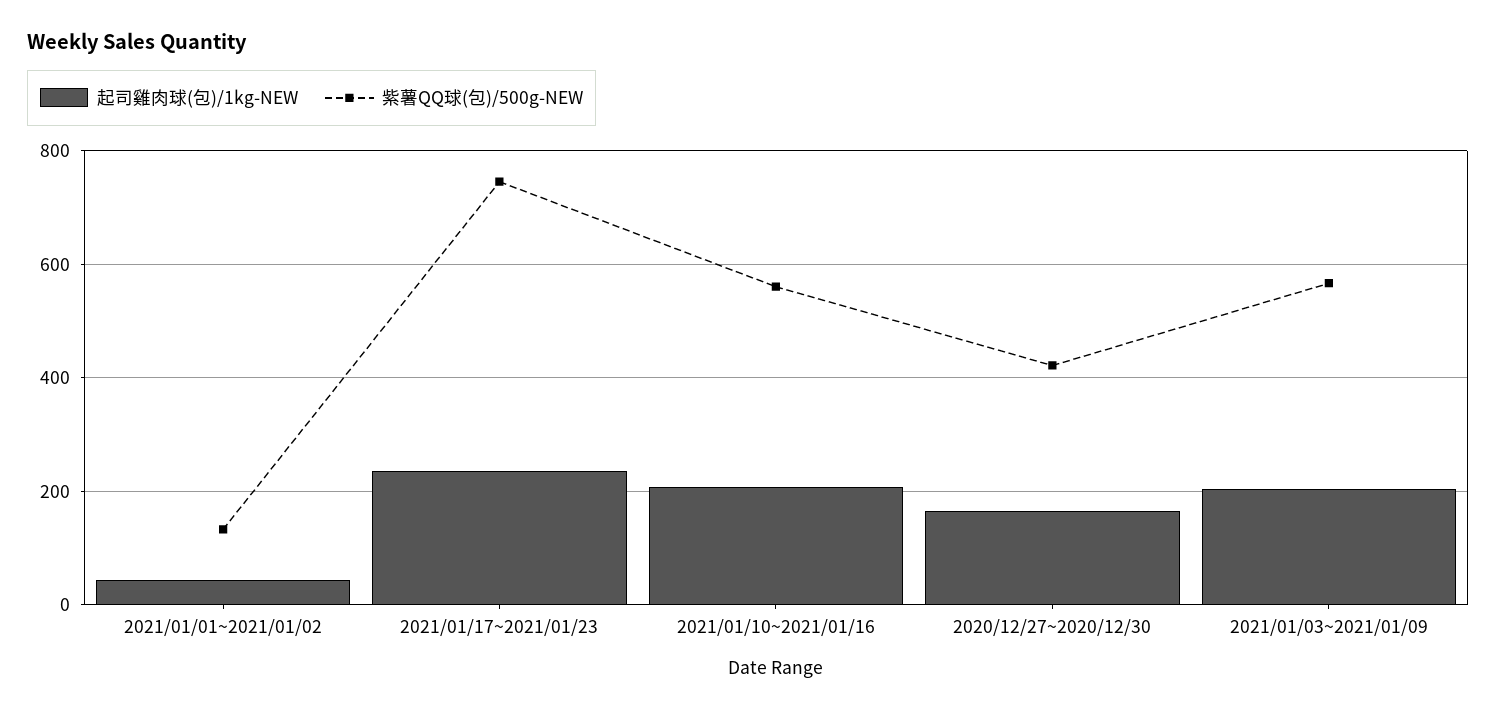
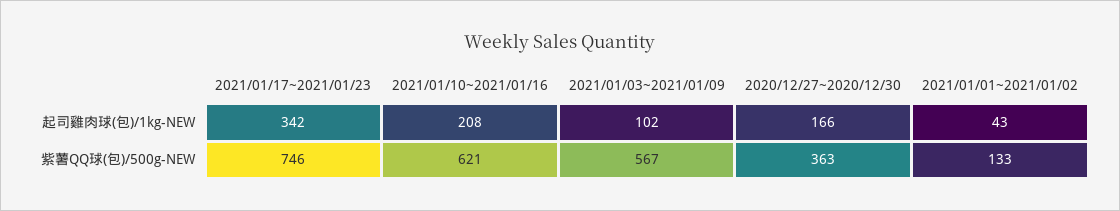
  {
    "起司雞肉球(包)/1kg-NEW": {
      "2021/01/01~2021/01/02": 43,
-     "2021/01/17~2021/01/23": 240,
+     "2021/01/17~2021/01/23": 342,
      "2021/01/10~2021/01/16": 208,
      "2020/12/27~2020/12/30": 166,
-     "2021/01/03~2021/01/09": 200
+     "2021/01/03~2021/01/09": 102
    },
    "紫薯QQ球(包)/500g-NEW": {
      "2021/01/01~2021/01/02": 133,
      "2021/01/17~2021/01/23": 746,
-     "2021/01/10~2021/01/16": 560,
+     "2021/01/10~2021/01/16": 621,
-     "2020/12/27~2020/12/30": 420,
+     "2020/12/27~2020/12/30": 363,
      "2021/01/03~2021/01/09": 567
    }
  }

